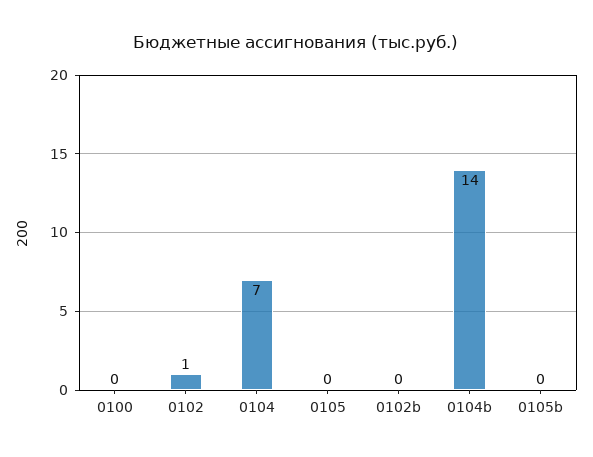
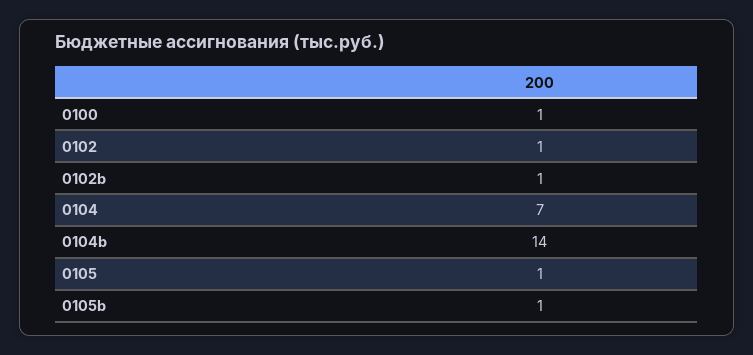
  {
-   "0100": 0,
+   "0100": 1,
    "0102": 1,
    "0104": 7,
-   "0105": 0,
+   "0105": 1,
-   "0102b": 0,
+   "0102b": 1,
    "0104b": 14,
-   "0105b": 0
+   "0105b": 1
  }

